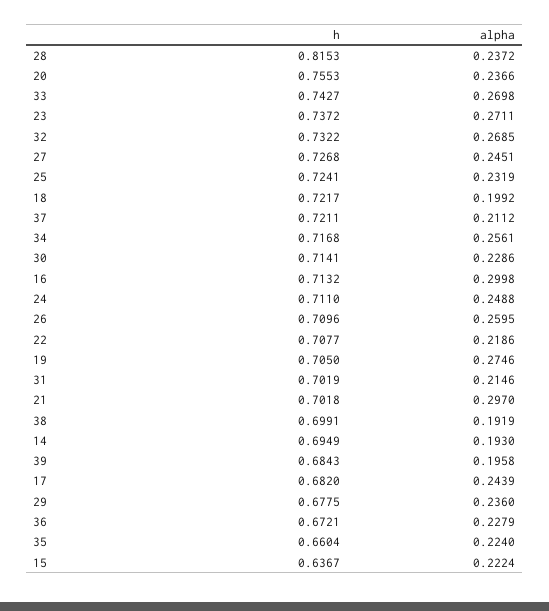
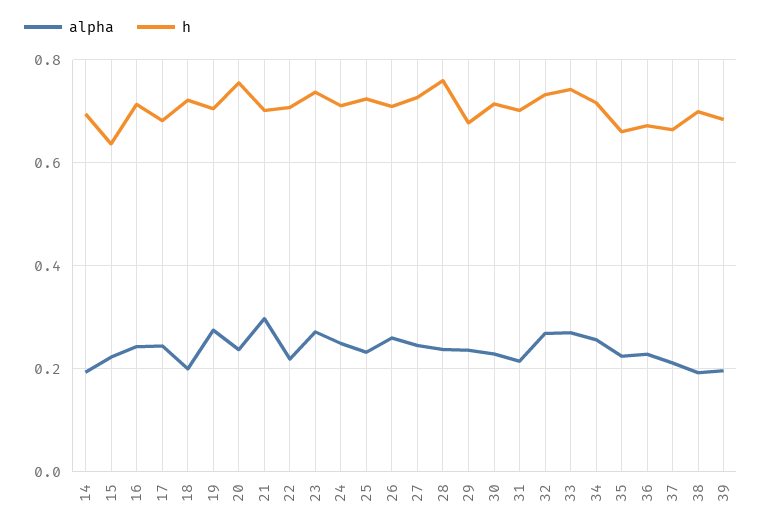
  {
    "h": {
-     "28": 0.8153,
+     "28": 0.76,
      "20": 0.7553,
      "33": 0.7427,
      "23": 0.7372,
      "32": 0.7322,
      "27": 0.7268,
      "25": 0.7241,
      "18": 0.7217,
-     "37": 0.7211,
+     "37": 0.66,
      "34": 0.7168,
      "30": 0.7141,
      "16": 0.7132,
      "24": 0.711,
      "26": 0.7096,
      "22": 0.7077,
      "19": 0.705,
      "31": 0.7019,
      "21": 0.7018,
      "38": 0.6991,
      "14": 0.6949,
      "39": 0.6843,
      "17": 0.682,
      "29": 0.6775,
      "36": 0.6721,
      "35": 0.6604,
      "15": 0.6367
    },
    "alpha": {
      "28": 0.2372,
      "20": 0.2366,
      "33": 0.2698,
      "23": 0.2711,
      "32": 0.2685,
      "27": 0.2451,
      "25": 0.2319,
      "18": 0.1992,
      "37": 0.2112,
      "34": 0.2561,
      "30": 0.2286,
-     "16": 0.2998,
+     "16": 0.24,
      "24": 0.2488,
      "26": 0.2595,
      "22": 0.2186,
      "19": 0.2746,
      "31": 0.2146,
      "21": 0.297,
      "38": 0.1919,
      "14": 0.193,
      "39": 0.1958,
      "17": 0.2439,
      "29": 0.236,
      "36": 0.2279,
      "35": 0.224,
      "15": 0.2224
    }
  }

